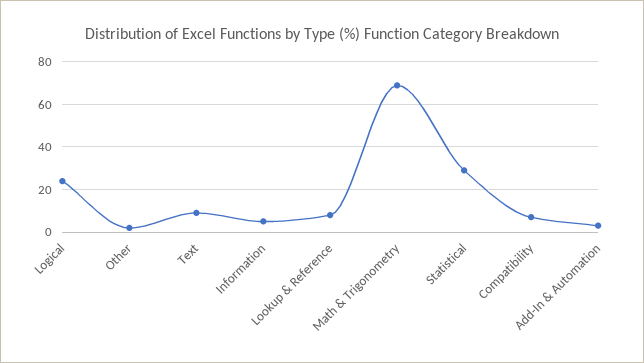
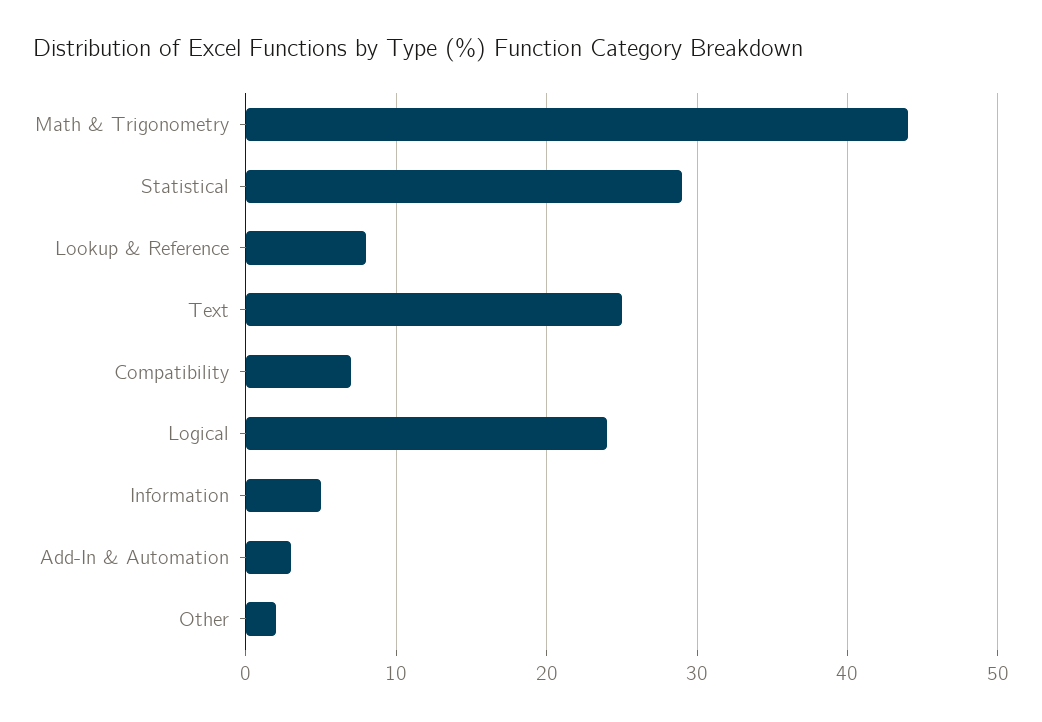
  {
    "Logical": 24,
    "Other": 2,
-   "Text": 10,
+   "Text": 25,
    "Information": 5,
    "Lookup & Reference": 8,
-   "Math & Trigonometry": 70,
+   "Math & Trigonometry": 44,
    "Statistical": 29,
    "Compatibility": 7,
    "Add-In & Automation": 3
  }

